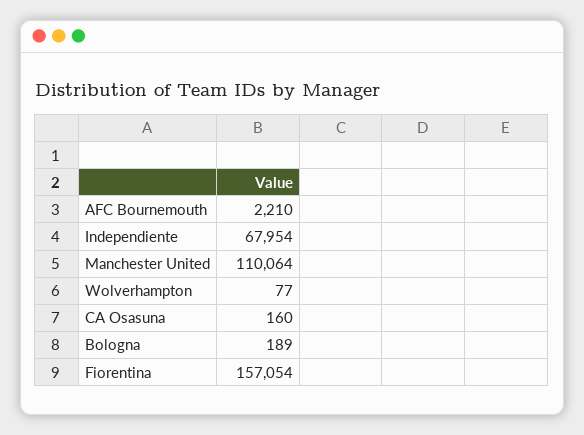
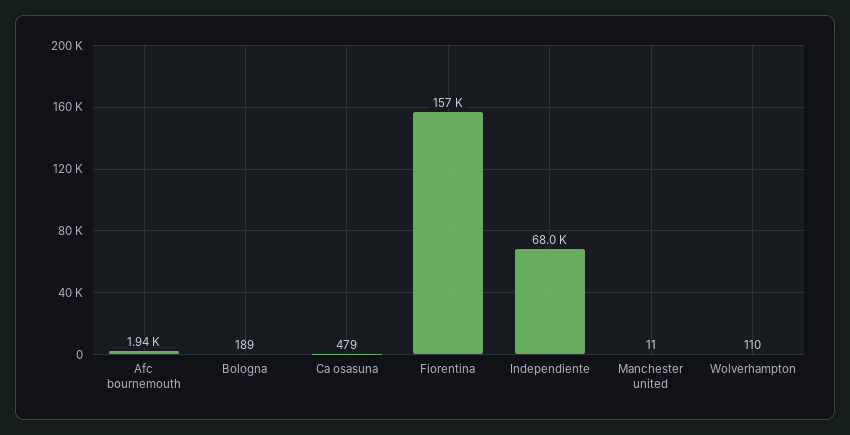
  {
-   "AFC Bournemouth": 2210,
+   "AFC Bournemouth": 1940,
    "Independiente": 67954,
-   "Manchester United": 110064,
+   "Manchester United": 11,
-   "Wolverhampton": 77,
+   "Wolverhampton": 110,
-   "CA Osasuna": 160,
+   "CA Osasuna": 479,
    "Bologna": 189,
    "Fiorentina": 157054
  }

